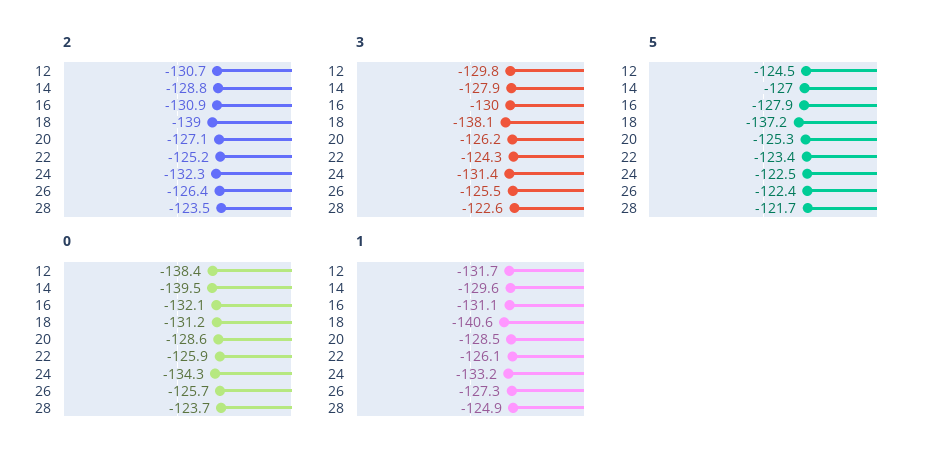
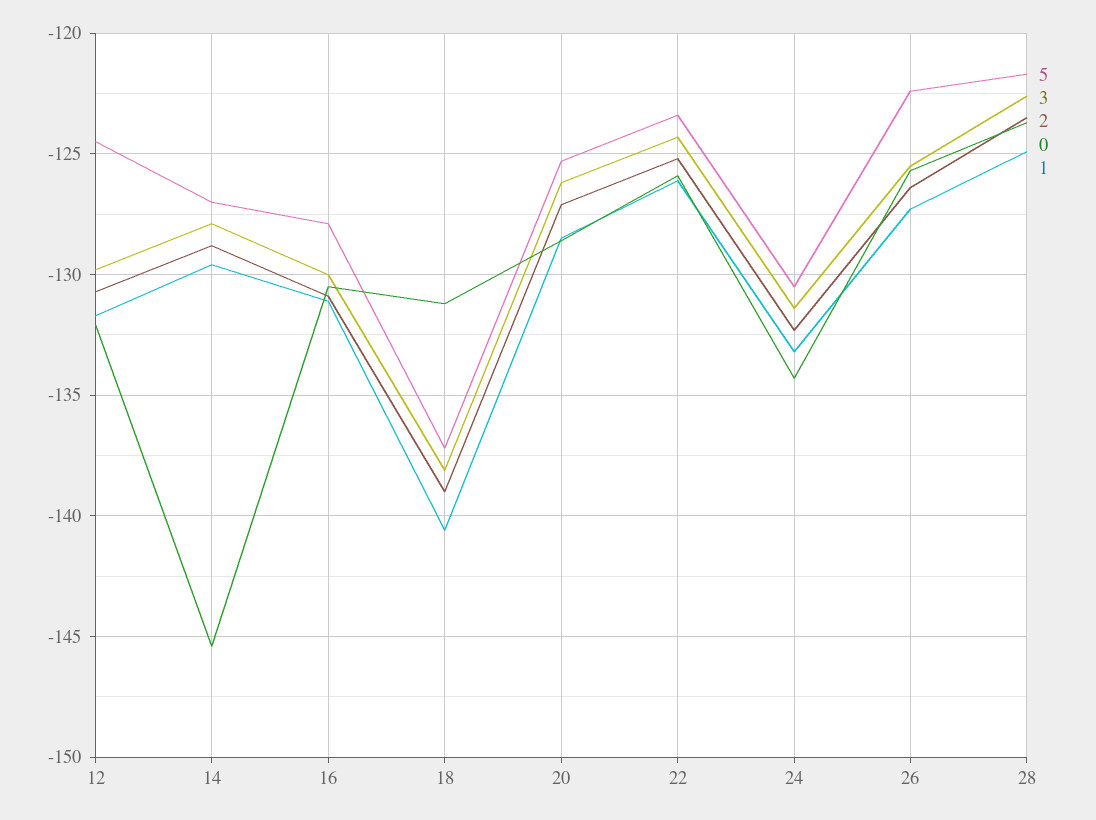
  {
    "2": {
      "12": -130.7,
      "14": -128.8,
      "16": -130.9,
      "18": -139,
      "20": -127.1,
      "22": -125.2,
      "24": -132.3,
      "26": -126.4,
      "28": -123.5
    },
    "3": {
      "12": -129.8,
      "14": -127.9,
      "16": -130,
      "18": -138.1,
      "20": -126.2,
      "22": -124.3,
      "24": -131.4,
      "26": -125.5,
      "28": -122.6
    },
    "5": {
      "12": -124.5,
      "14": -127,
      "16": -127.9,
      "18": -137.2,
      "20": -125.3,
      "22": -123.4,
-     "24": -122.5,
+     "24": -130.5,
      "26": -122.4,
      "28": -121.7
    },
    "0": {
-     "12": -138.4,
+     "12": -132,
-     "14": -139.5,
+     "14": -145.5,
-     "16": -132.1,
+     "16": -130.5,
      "18": -131.2,
      "20": -128.6,
      "22": -125.9,
      "24": -134.3,
      "26": -125.7,
      "28": -123.7
    },
    "1": {
      "12": -131.7,
      "14": -129.6,
      "16": -131.1,
      "18": -140.6,
      "20": -128.5,
      "22": -126.1,
      "24": -133.2,
      "26": -127.3,
      "28": -124.9
    }
  }

